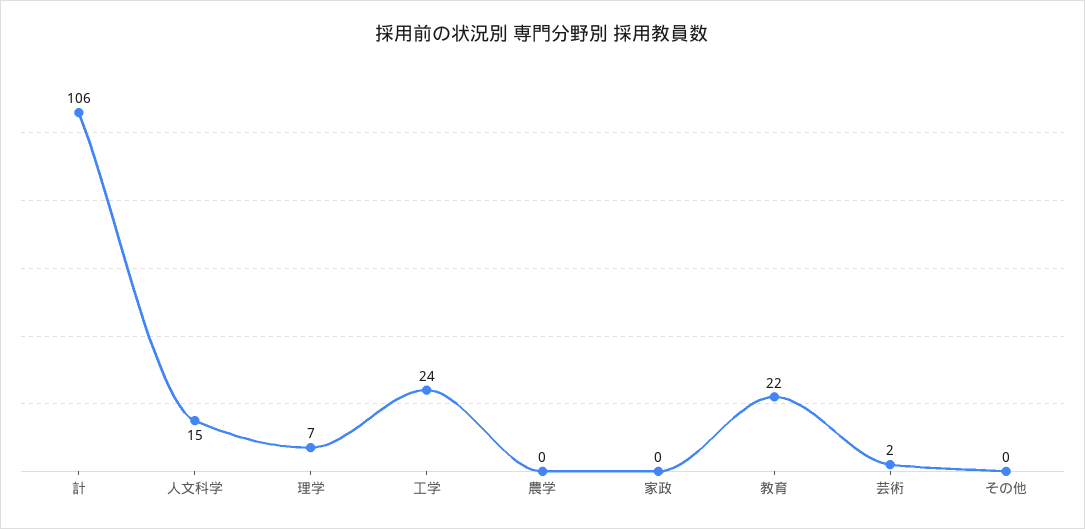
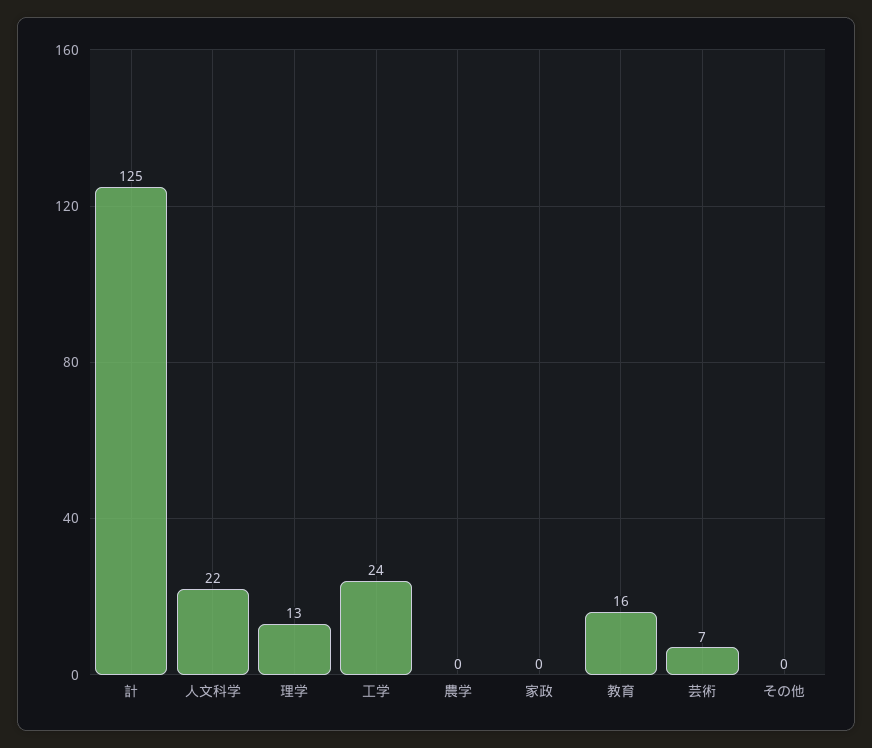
  {
-   "計": 106,
+   "計": 125,
-   "人文科学": 15,
+   "人文科学": 22,
-   "理学": 7,
+   "理学": 13,
    "工学": 24,
    "農学": 0,
    "家政": 0,
-   "教育": 22,
+   "教育": 16,
-   "芸術": 2,
+   "芸術": 7,
    "その他": 0
  }

